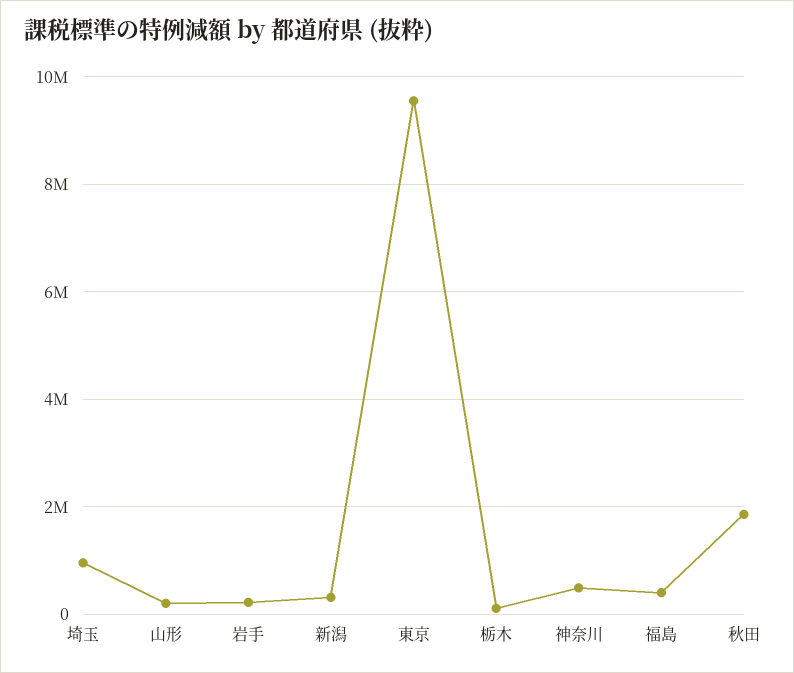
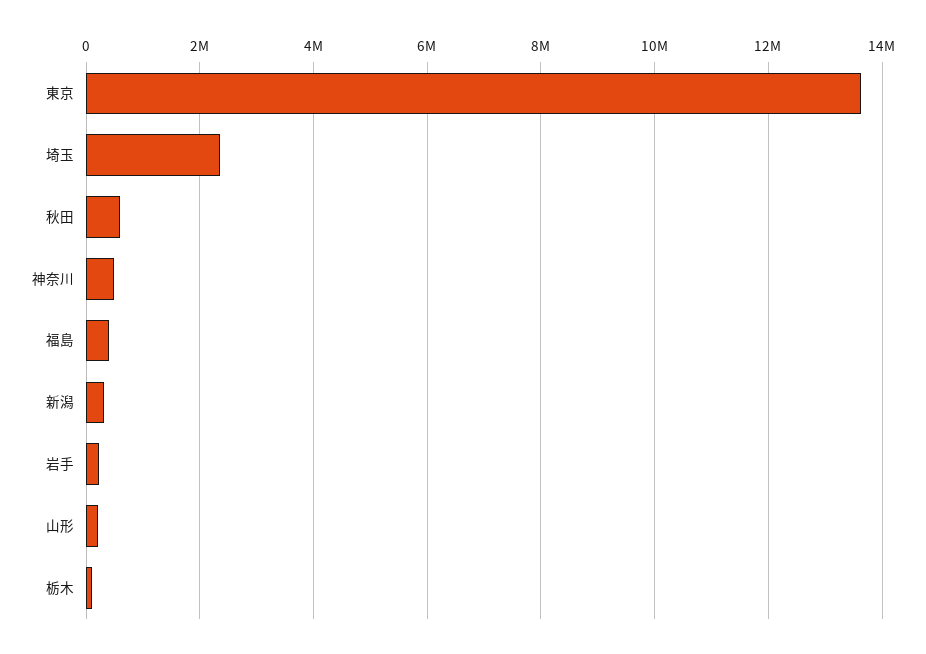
  {
-   "埼玉": 1000000,
+   "埼玉": 2400000,
    "山形": 200000,
    "岩手": 200000,
    "新潟": 400000,
-   "東京": 9600000,
+   "東京": 13600000,
    "栃木": 200000,
    "神奈川": 400000,
    "福島": 400000,
-   "秋田": 1800000
+   "秋田": 600000
  }

